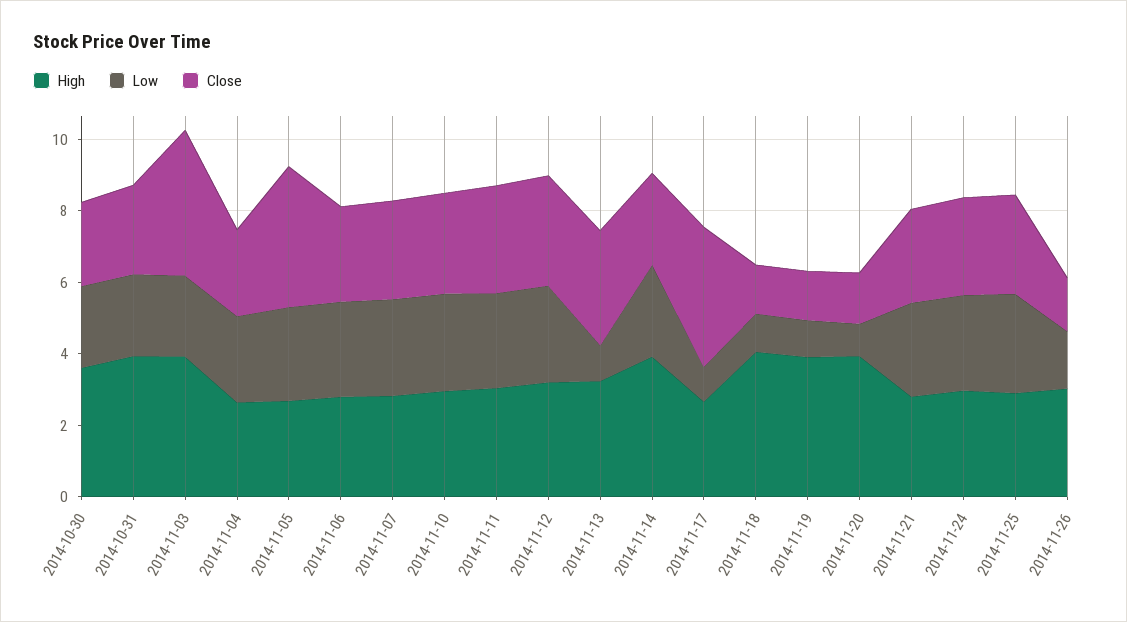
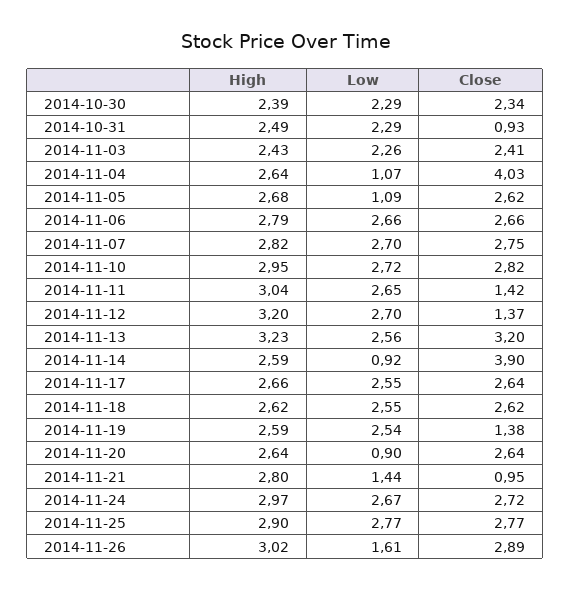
  {
    "High": {
-     "2014-10-30": 3.5,
+     "2014-10-30": 2.39,
-     "2014-10-31": 4,
+     "2014-10-31": 2.49,
-     "2014-11-03": 4,
+     "2014-11-03": 2.43,
      "2014-11-04": 2.64,
      "2014-11-05": 2.68,
      "2014-11-06": 2.79,
      "2014-11-07": 2.82,
      "2014-11-10": 2.95,
      "2014-11-11": 3.04,
      "2014-11-12": 3.2,
      "2014-11-13": 3.23,
-     "2014-11-14": 4,
+     "2014-11-14": 2.59,
      "2014-11-17": 2.66,
-     "2014-11-18": 4,
+     "2014-11-18": 2.62,
-     "2014-11-19": 4,
+     "2014-11-19": 2.59,
-     "2014-11-20": 4,
+     "2014-11-20": 2.64,
      "2014-11-21": 2.8,
      "2014-11-24": 2.97,
      "2014-11-25": 2.9,
      "2014-11-26": 3.02
    },
    "Low": {
      "2014-10-30": 2.29,
      "2014-10-31": 2.29,
      "2014-11-03": 2.26,
-     "2014-11-04": 2.5,
+     "2014-11-04": 1.07,
-     "2014-11-05": 2.5,
+     "2014-11-05": 1.09,
      "2014-11-06": 2.66,
      "2014-11-07": 2.7,
      "2014-11-10": 2.72,
      "2014-11-11": 2.65,
      "2014-11-12": 2.7,
-     "2014-11-13": 1,
+     "2014-11-13": 2.56,
-     "2014-11-14": 2.5,
+     "2014-11-14": 0.92,
-     "2014-11-17": 1,
+     "2014-11-17": 2.55,
-     "2014-11-18": 1,
+     "2014-11-18": 2.55,
-     "2014-11-19": 1,
+     "2014-11-19": 2.54,
      "2014-11-20": 0.9,
-     "2014-11-21": 2.5,
+     "2014-11-21": 1.44,
      "2014-11-24": 2.67,
      "2014-11-25": 2.77,
      "2014-11-26": 1.61
    },
    "Close": {
      "2014-10-30": 2.34,
-     "2014-10-31": 2.5,
+     "2014-10-31": 0.93,
-     "2014-11-03": 4,
+     "2014-11-03": 2.41,
-     "2014-11-04": 2.5,
+     "2014-11-04": 4.03,
-     "2014-11-05": 4,
+     "2014-11-05": 2.62,
      "2014-11-06": 2.66,
      "2014-11-07": 2.75,
      "2014-11-10": 2.82,
-     "2014-11-11": 3,
+     "2014-11-11": 1.42,
-     "2014-11-12": 3,
+     "2014-11-12": 1.37,
      "2014-11-13": 3.2,
-     "2014-11-14": 2.5,
+     "2014-11-14": 3.9,
-     "2014-11-17": 4,
+     "2014-11-17": 2.64,
-     "2014-11-18": 1.5,
+     "2014-11-18": 2.62,
      "2014-11-19": 1.38,
-     "2014-11-20": 1.5,
+     "2014-11-20": 2.64,
-     "2014-11-21": 2.5,
+     "2014-11-21": 0.95,
      "2014-11-24": 2.72,
      "2014-11-25": 2.77,
-     "2014-11-26": 1.5
+     "2014-11-26": 2.89
    }
  }

